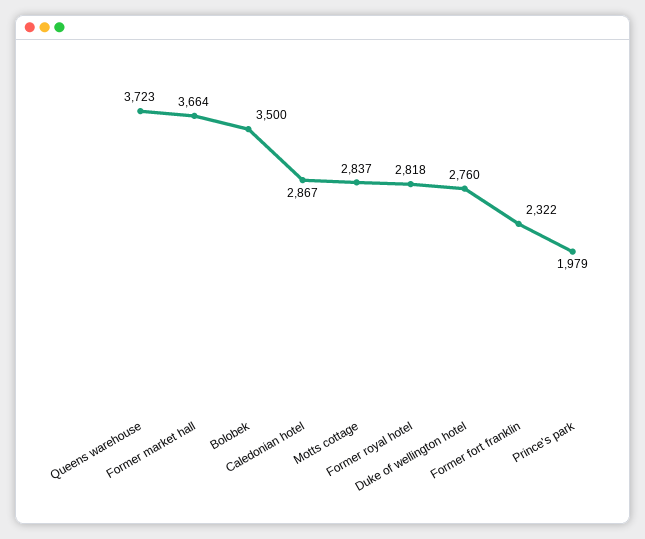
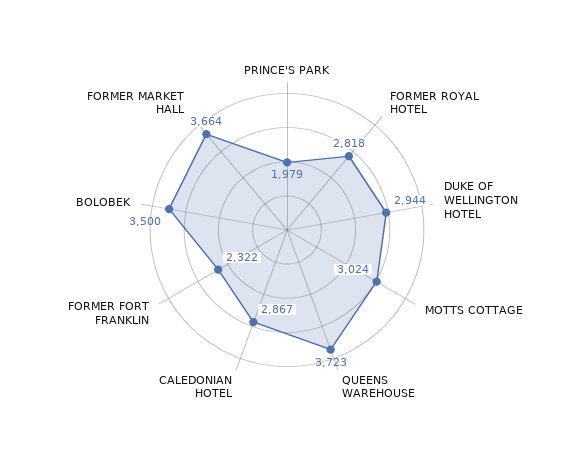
  {
    "Queens warehouse": 3723,
    "Former market hall": 3664,
    "Bolobek": 3500,
    "Caledonian hotel": 2867,
-   "Motts cottage": 2837,
+   "Motts cottage": 3024,
    "Former royal hotel": 2818,
-   "Duke of wellington hotel": 2760,
+   "Duke of wellington hotel": 2944,
    "Former fort franklin": 2322,
    "Prince's park": 1979
  }

